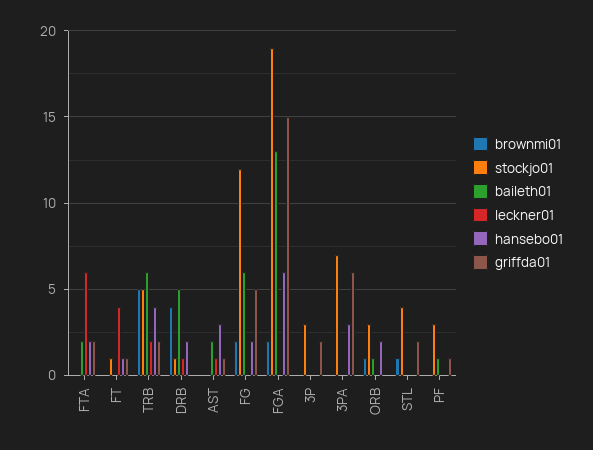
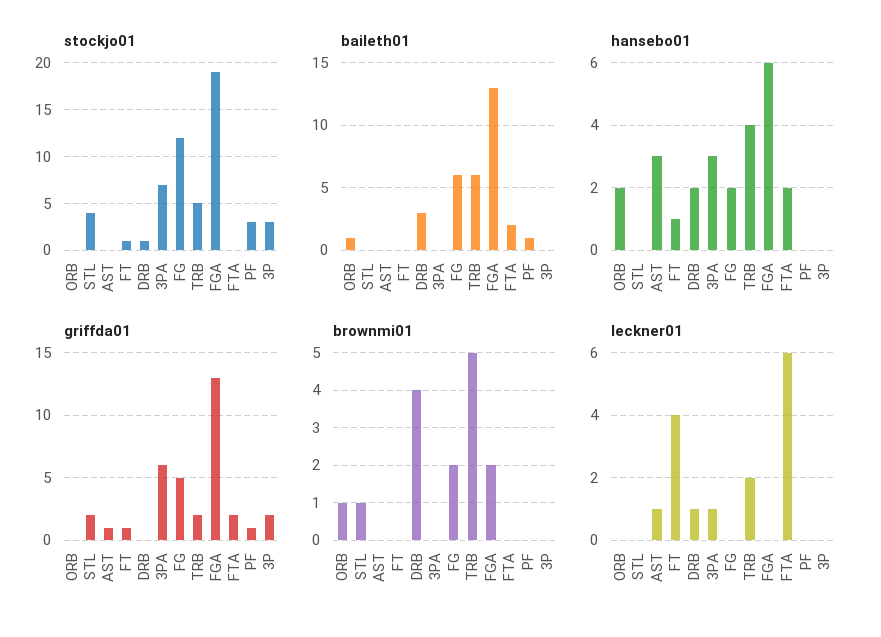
  {
    "brownmi01": {
      "FTA": 0,
      "FT": 0,
      "TRB": 5,
      "DRB": 4,
      "AST": 0,
      "FG": 2,
      "FGA": 2,
      "3P": 0,
      "3PA": 0,
      "ORB": 1,
      "STL": 1,
      "PF": 0
    },
    "stockjo01": {
      "FTA": 0,
      "FT": 1,
      "TRB": 5,
      "DRB": 1,
      "AST": 0,
      "FG": 12,
      "FGA": 19,
      "3P": 3,
      "3PA": 7,
-     "ORB": 3,
+     "ORB": 0,
      "STL": 4,
      "PF": 3
    },
    "baileth01": {
      "FTA": 2,
      "FT": 0,
      "TRB": 6,
-     "DRB": 5,
+     "DRB": 3,
-     "AST": 2,
+     "AST": 0,
      "FG": 6,
      "FGA": 13,
      "3P": 0,
      "3PA": 0,
      "ORB": 1,
      "STL": 0,
      "PF": 1
    },
    "leckner01": {
      "FTA": 6,
      "FT": 4,
      "TRB": 2,
      "DRB": 1,
      "AST": 1,
      "FG": 0,
      "FGA": 0,
      "3P": 0,
-     "3PA": 0,
+     "3PA": 1,
      "ORB": 0,
      "STL": 0,
      "PF": 0
    },
    "hansebo01": {
      "FTA": 2,
      "FT": 1,
      "TRB": 4,
      "DRB": 2,
      "AST": 3,
      "FG": 2,
      "FGA": 6,
      "3P": 0,
      "3PA": 3,
      "ORB": 2,
      "STL": 0,
      "PF": 0
    },
    "griffda01": {
      "FTA": 2,
      "FT": 1,
      "TRB": 2,
      "DRB": 0,
      "AST": 1,
      "FG": 5,
-     "FGA": 15,
+     "FGA": 13,
      "3P": 2,
      "3PA": 6,
      "ORB": 0,
      "STL": 2,
      "PF": 1
    }
  }

